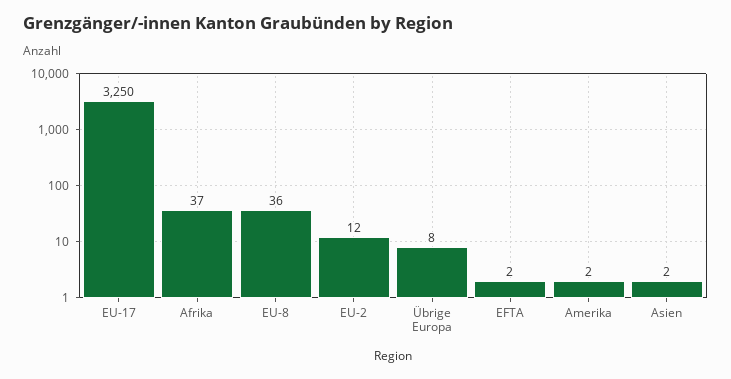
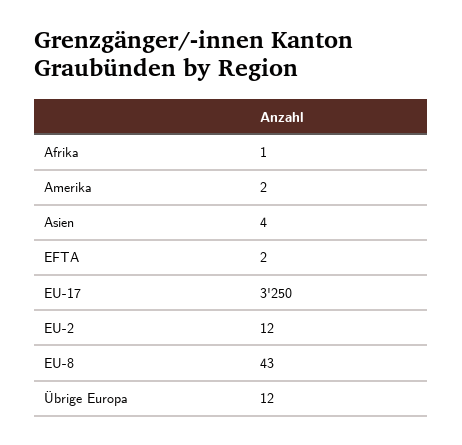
  {
    "EU-17": 3250,
-   "Afrika": 37,
+   "Afrika": 1,
-   "EU-8": 36,
+   "EU-8": 43,
    "EU-2": 12,
-   "Übrige Europa": 8,
+   "Übrige Europa": 12,
    "EFTA": 2,
    "Amerika": 2,
-   "Asien": 2
+   "Asien": 4
  }

